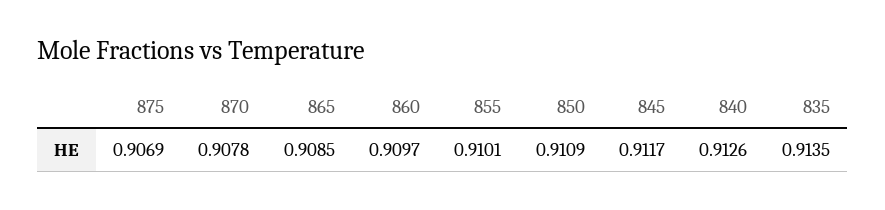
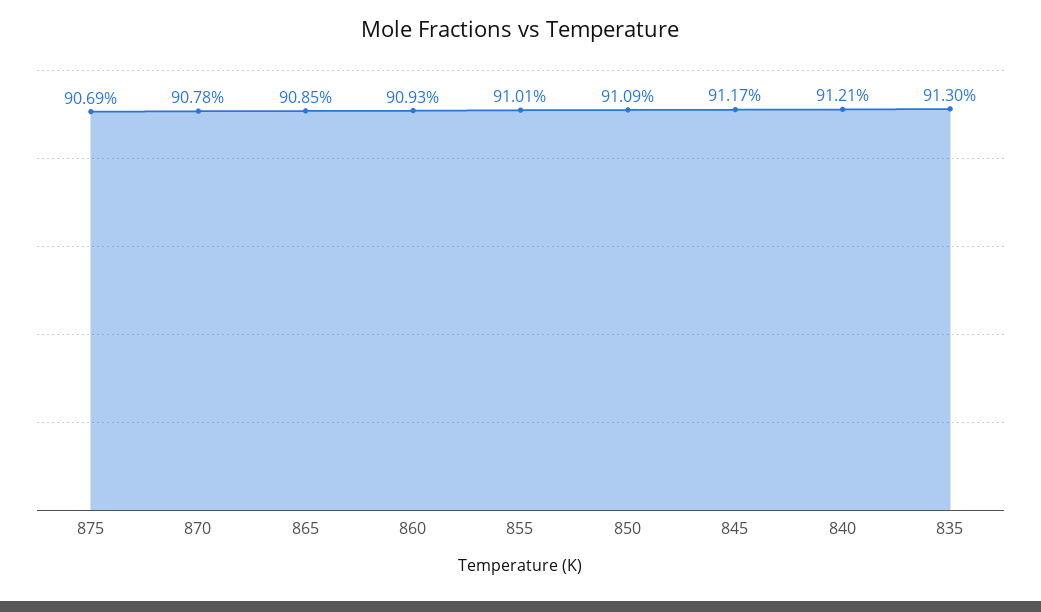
  {
    "875": 0.9069,
    "870": 0.9078,
    "865": 0.9085,
-   "860": 0.9097,
+   "860": 0.9093,
    "855": 0.9101,
    "850": 0.9109,
    "845": 0.9117,
-   "840": 0.9126,
+   "840": 0.9121,
-   "835": 0.9135
+   "835": 0.913
  }

